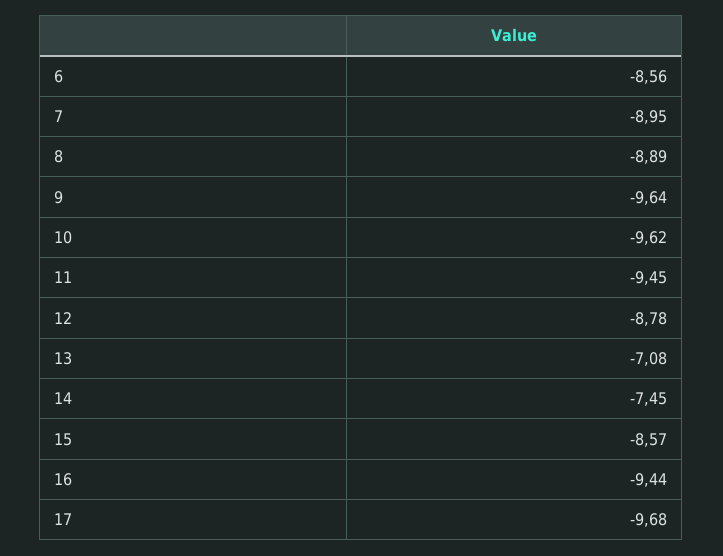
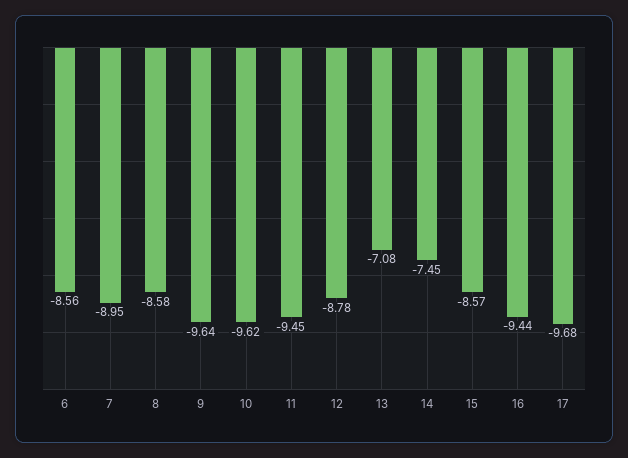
  {
    "6": -8.56,
    "7": -8.95,
-   "8": -8.89,
+   "8": -8.58,
    "9": -9.64,
    "10": -9.62,
    "11": -9.45,
    "12": -8.78,
    "13": -7.08,
    "14": -7.45,
    "15": -8.57,
    "16": -9.44,
    "17": -9.68
  }

